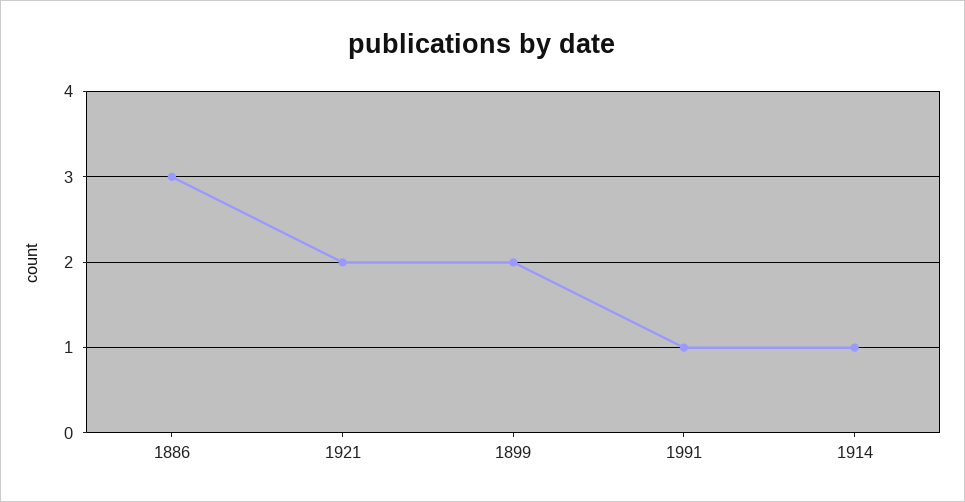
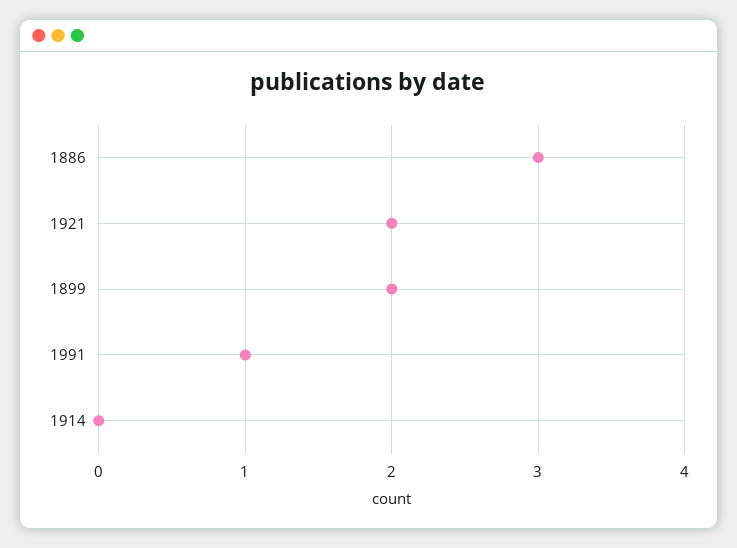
  {
    "1886": 3,
    "1921": 2,
    "1899": 2,
    "1991": 1,
-   "1914": 1
+   "1914": 0
  }

